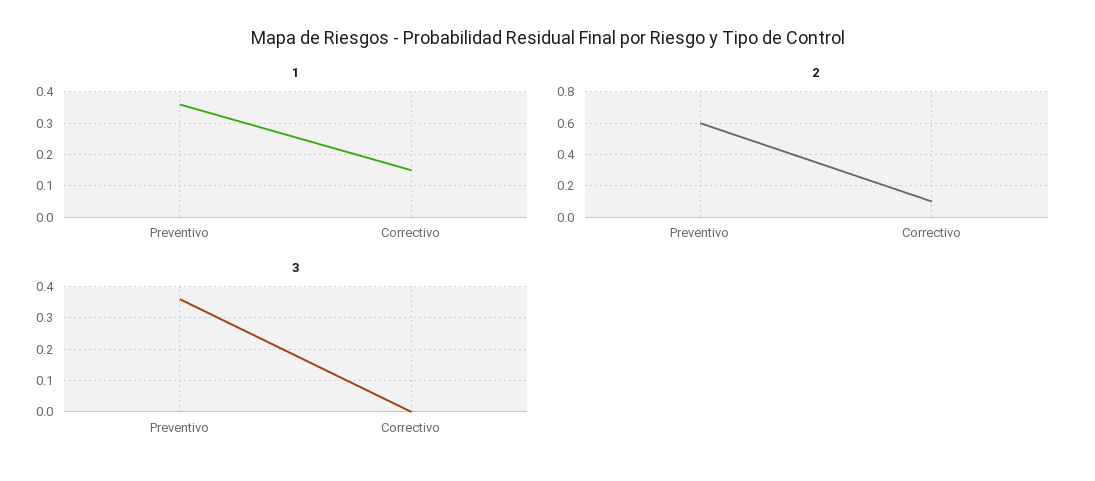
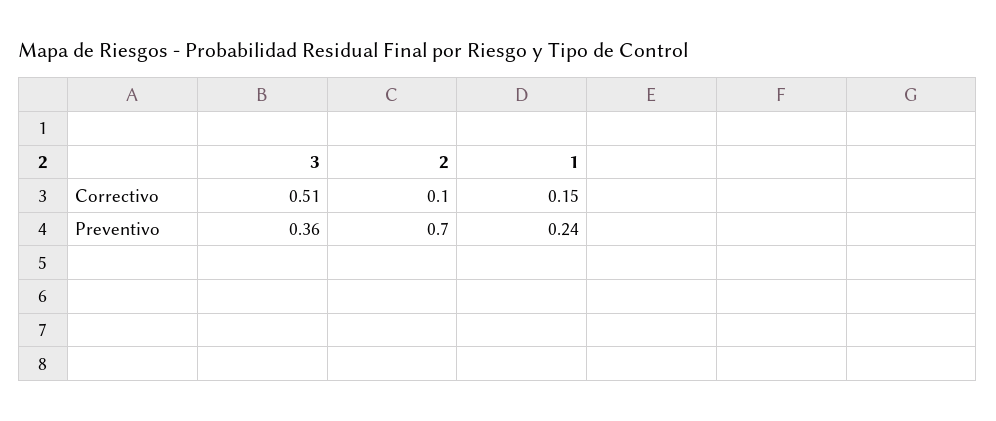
  {
    "1": {
-     "Preventivo": 0.35,
+     "Preventivo": 0.24,
      "Correctivo": 0.15
    },
    "2": {
-     "Preventivo": 0.6,
+     "Preventivo": 0.7,
      "Correctivo": 0.1
    },
    "3": {
      "Preventivo": 0.36,
-     "Correctivo": 0
+     "Correctivo": 0.51
    }
  }

